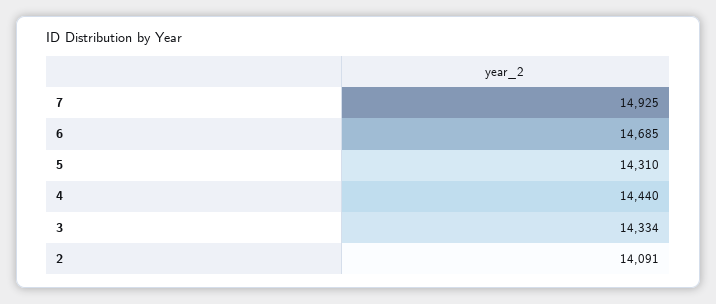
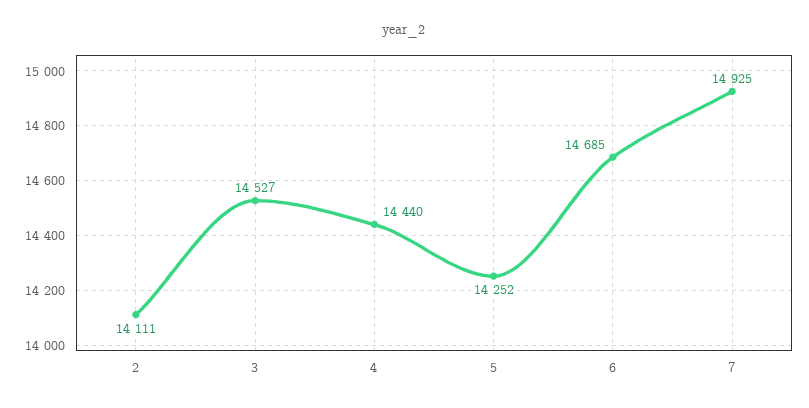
  {
    "7": 14925,
    "6": 14685,
-   "5": 14310,
+   "5": 14252,
    "4": 14440,
-   "3": 14334,
+   "3": 14527,
-   "2": 14091
+   "2": 14111
  }

